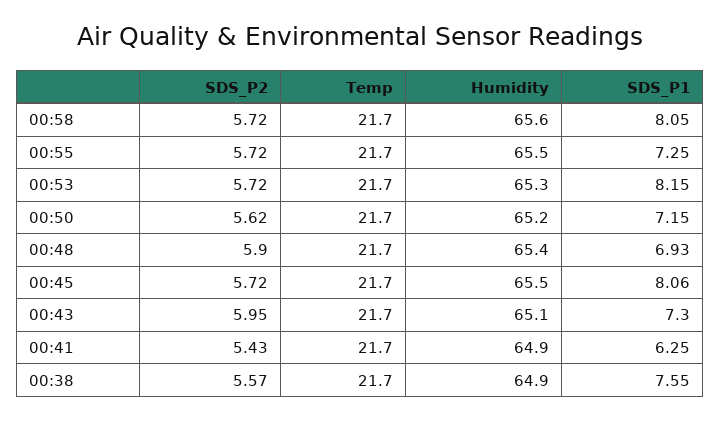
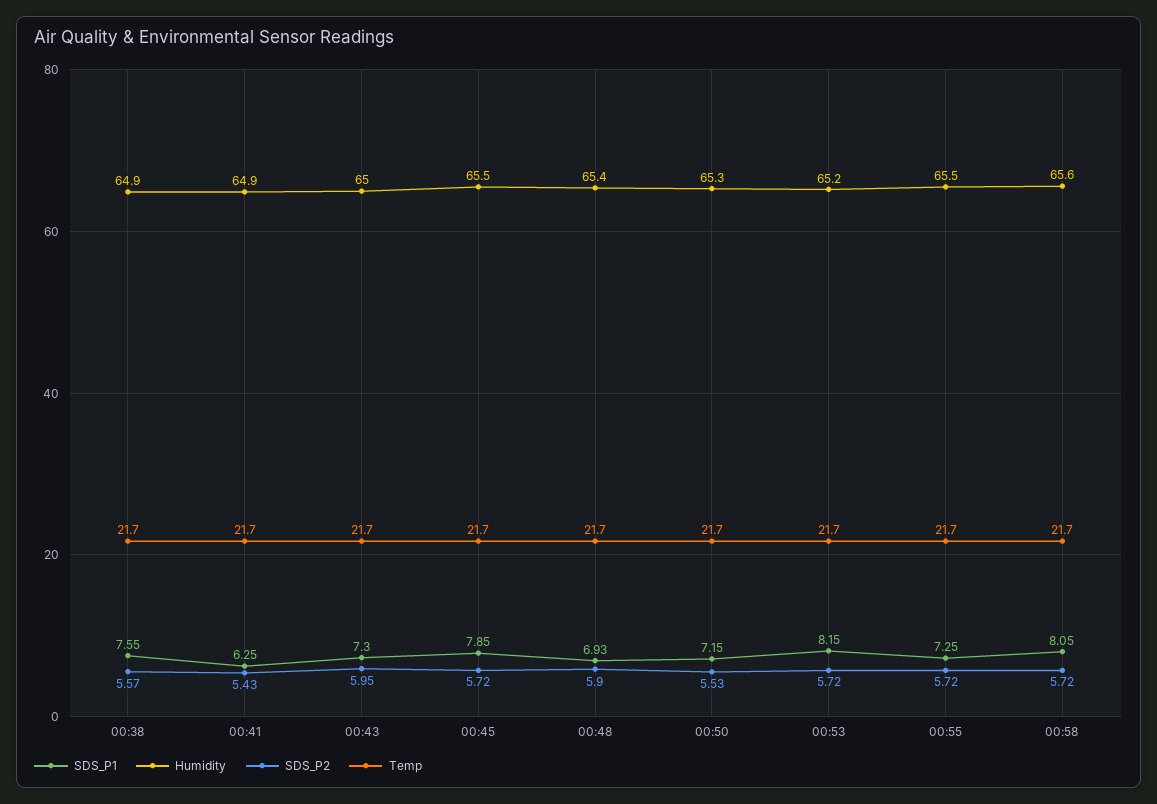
  {
    "SDS_P2": {
      "00:58": 5.72,
      "00:55": 5.72,
      "00:53": 5.72,
-     "00:50": 5.62,
+     "00:50": 5.53,
      "00:48": 5.9,
      "00:45": 5.72,
      "00:43": 5.95,
      "00:41": 5.43,
      "00:38": 5.57
    },
    "Temp": {
      "00:58": 21.7,
      "00:55": 21.7,
      "00:53": 21.7,
      "00:50": 21.7,
      "00:48": 21.7,
      "00:45": 21.7,
      "00:43": 21.7,
      "00:41": 21.7,
      "00:38": 21.7
    },
    "Humidity": {
      "00:58": 65.6,
      "00:55": 65.5,
-     "00:53": 65.3,
+     "00:53": 65.2,
-     "00:50": 65.2,
+     "00:50": 65.3,
      "00:48": 65.4,
      "00:45": 65.5,
-     "00:43": 65.1,
+     "00:43": 65,
      "00:41": 64.9,
      "00:38": 64.9
    },
    "SDS_P1": {
      "00:58": 8.05,
      "00:55": 7.25,
      "00:53": 8.15,
      "00:50": 7.15,
      "00:48": 6.93,
-     "00:45": 8.06,
+     "00:45": 7.85,
      "00:43": 7.3,
      "00:41": 6.25,
      "00:38": 7.55
    }
  }

